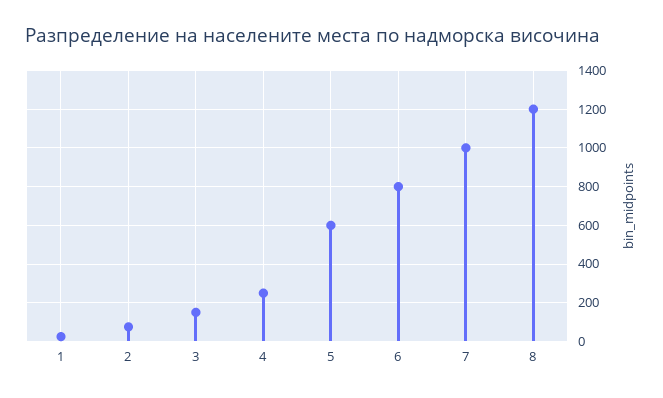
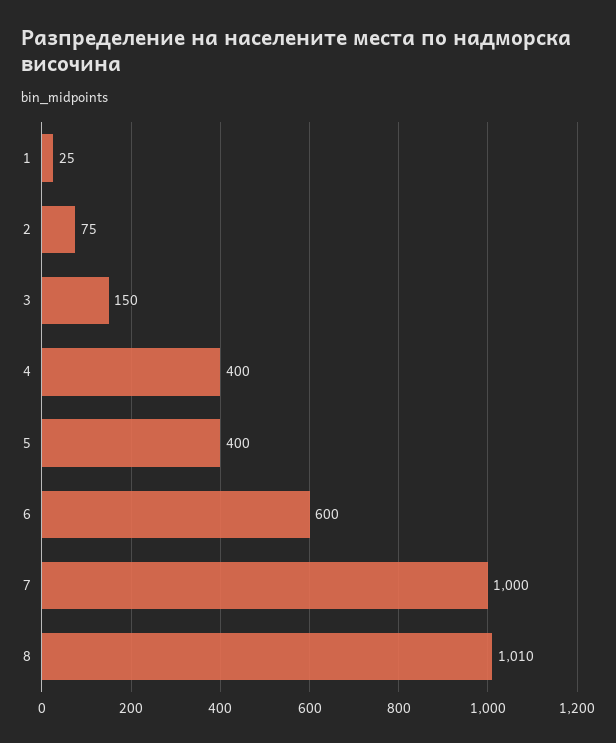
  {
    "1": 25,
    "2": 75,
    "3": 150,
-   "4": 250,
+   "4": 400,
-   "5": 600,
+   "5": 400,
-   "6": 800,
+   "6": 600,
    "7": 1000,
-   "8": 1200
+   "8": 1010
  }

